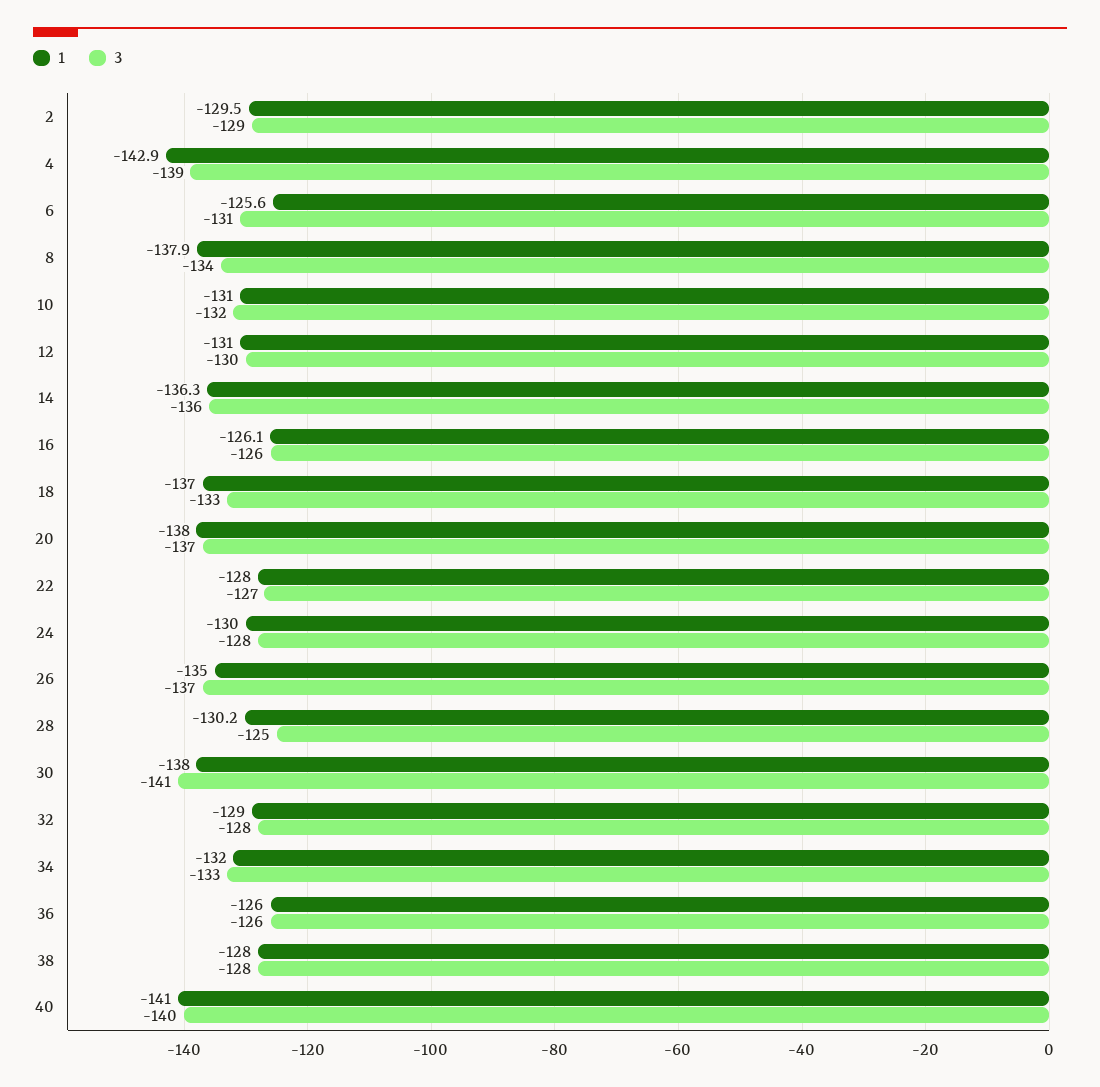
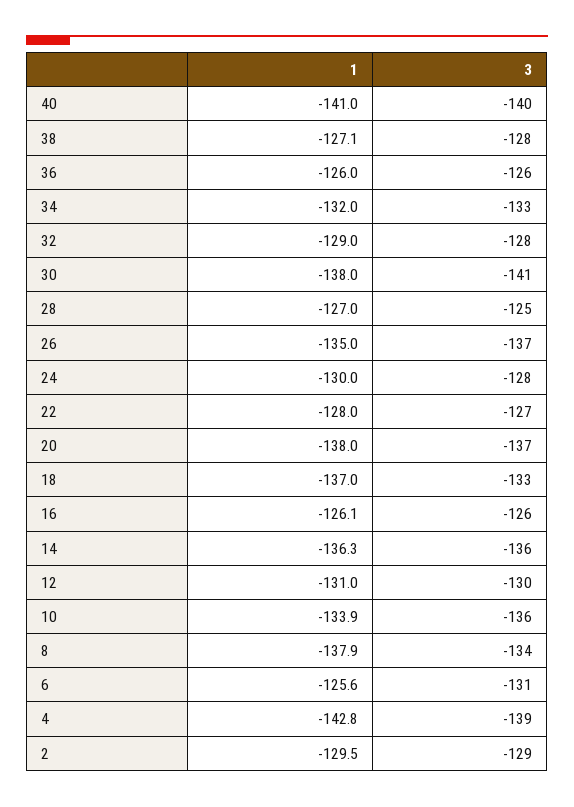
  {
    "1": {
      "2": -129.5,
-     "4": -142.9,
+     "4": -142.8,
      "6": -125.6,
      "8": -137.9,
-     "10": -131,
+     "10": -133.9,
      "12": -131,
      "14": -136.3,
      "16": -126.1,
      "18": -137,
      "20": -138,
      "22": -128,
      "24": -130,
      "26": -135,
-     "28": -130.2,
+     "28": -127,
      "30": -138,
      "32": -129,
      "34": -132,
      "36": -126,
-     "38": -128,
+     "38": -127.1,
      "40": -141
    },
    "3": {
      "2": -129,
      "4": -139,
      "6": -131,
      "8": -134,
-     "10": -132,
+     "10": -136,
      "12": -130,
      "14": -136,
      "16": -126,
      "18": -133,
      "20": -137,
      "22": -127,
      "24": -128,
      "26": -137,
      "28": -125,
      "30": -141,
      "32": -128,
      "34": -133,
      "36": -126,
      "38": -128,
      "40": -140
    }
  }

